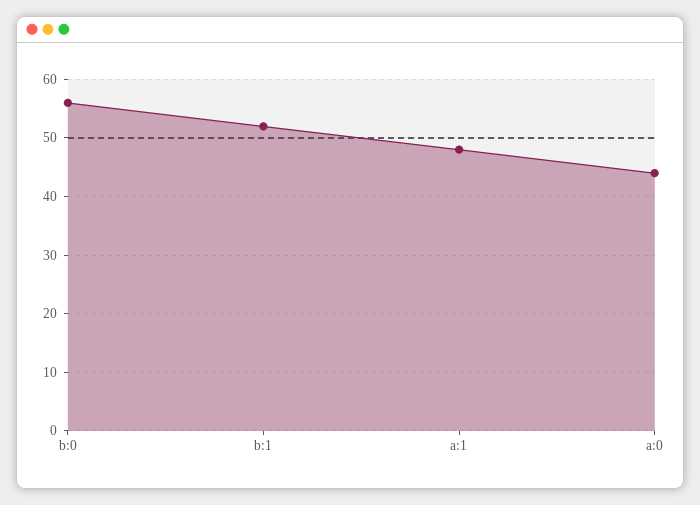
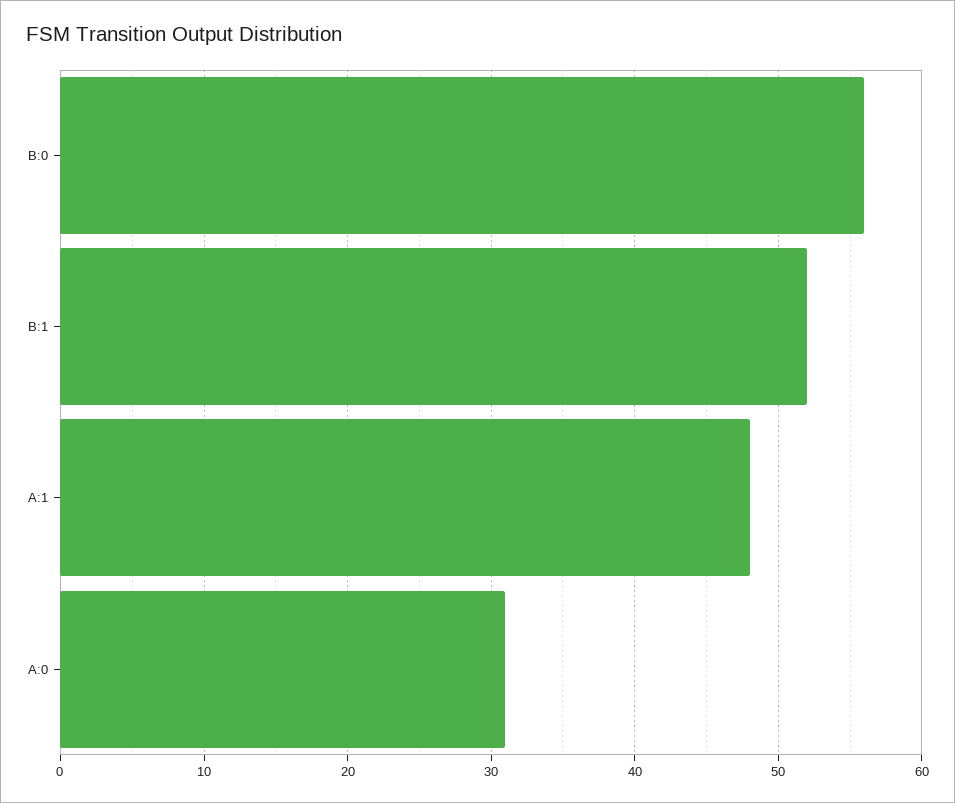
  {
    "b:0": 56,
    "b:1": 52,
    "a:1": 48,
-   "a:0": 45
+   "a:0": 31
  }

